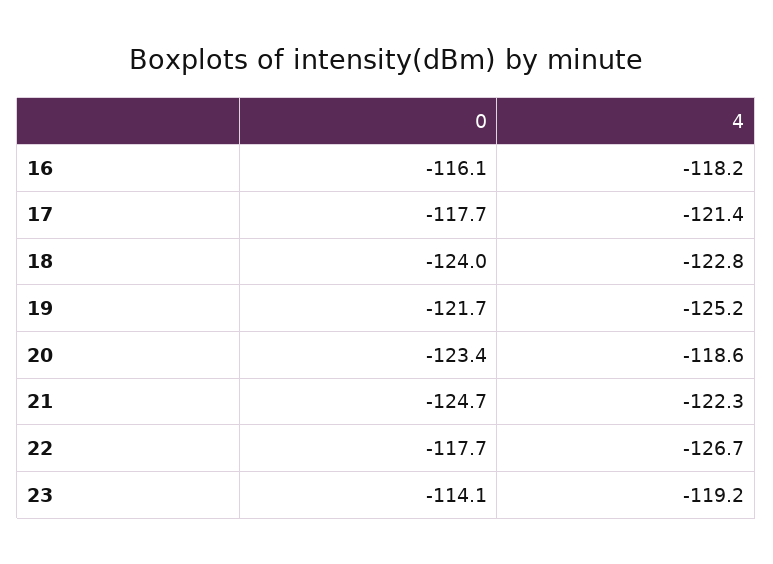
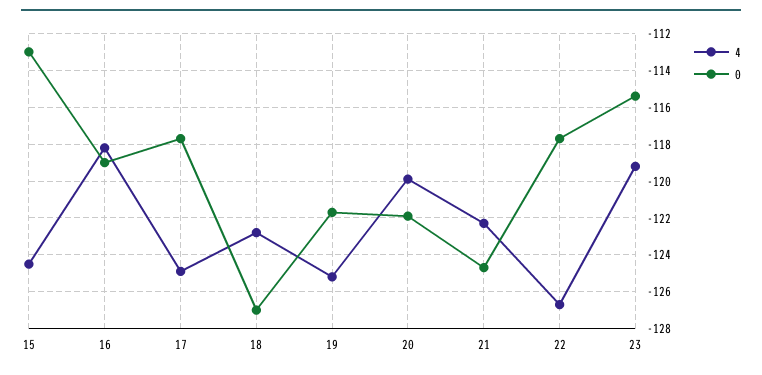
  {
    "0": {
-     "16": -116.1,
+     "16": -119,
      "17": -117.7,
-     "18": -124,
+     "18": -127,
      "19": -121.7,
-     "20": -123.4,
+     "20": -122,
      "21": -124.7,
      "22": -117.7,
-     "23": -114.1
+     "23": -115.5,
+     "15": -113
    },
    "4": {
      "16": -118.2,
-     "17": -121.4,
+     "17": -125,
      "18": -122.8,
      "19": -125.2,
-     "20": -118.6,
+     "20": -120,
      "21": -122.3,
      "22": -126.7,
-     "23": -119.2
+     "23": -119.2,
+     "15": -124.5
    }
  }

